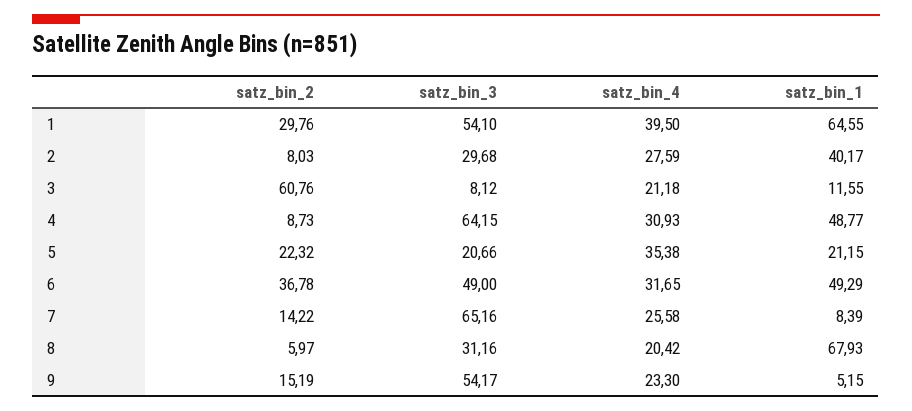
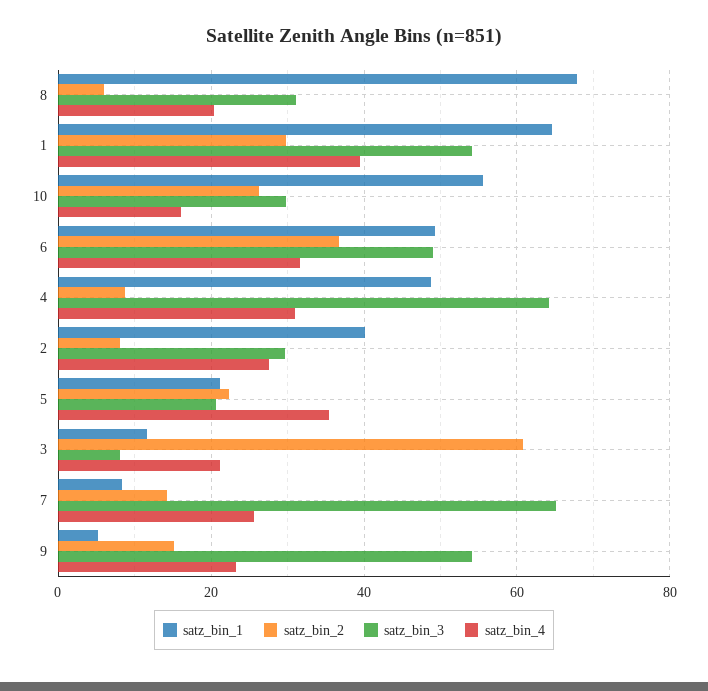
  {
    "satz_bin_2": {
      "1": 29.76,
      "2": 8.03,
      "3": 60.76,
      "4": 8.73,
      "5": 22.32,
      "6": 36.78,
      "7": 14.22,
      "8": 5.97,
-     "9": 15.19
+     "9": 15.19,
+     "10": 26
    },
    "satz_bin_3": {
      "1": 54.1,
      "2": 29.68,
      "3": 8.12,
      "4": 64.15,
      "5": 20.66,
      "6": 49,
      "7": 65.16,
      "8": 31.16,
-     "9": 54.17
+     "9": 54.17,
+     "10": 30
    },
    "satz_bin_4": {
      "1": 39.5,
      "2": 27.59,
      "3": 21.18,
      "4": 30.93,
      "5": 35.38,
      "6": 31.65,
      "7": 25.58,
      "8": 20.42,
-     "9": 23.3
+     "9": 23.3,
+     "10": 16
    },
    "satz_bin_1": {
      "1": 64.55,
      "2": 40.17,
      "3": 11.55,
      "4": 48.77,
      "5": 21.15,
      "6": 49.29,
      "7": 8.39,
      "8": 67.93,
-     "9": 5.15
+     "9": 5.15,
+     "10": 56
    }
  }

